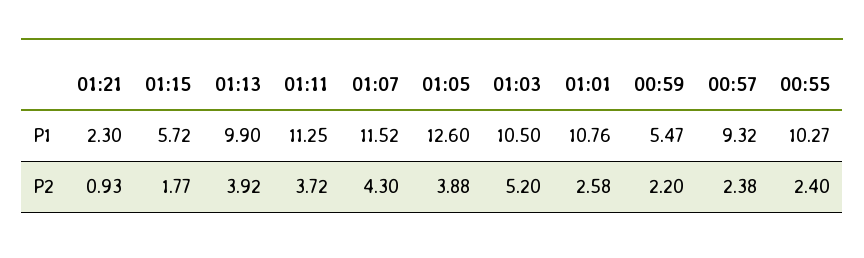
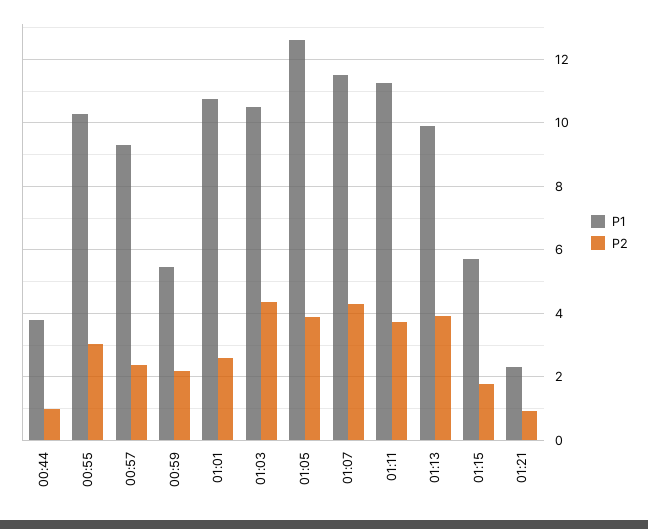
  {
    "P1": {
      "01:21": 2.3,
      "01:15": 5.72,
      "01:13": 9.9,
      "01:11": 11.25,
      "01:07": 11.52,
      "01:05": 12.6,
      "01:03": 10.5,
      "01:01": 10.76,
      "00:59": 5.47,
      "00:57": 9.32,
-     "00:55": 10.27
+     "00:55": 10.27,
+     "00:44": 3.8
    },
    "P2": {
      "01:21": 0.93,
      "01:15": 1.77,
      "01:13": 3.92,
      "01:11": 3.72,
      "01:07": 4.3,
      "01:05": 3.88,
-     "01:03": 5.2,
+     "01:03": 4.4,
      "01:01": 2.58,
      "00:59": 2.2,
      "00:57": 2.38,
-     "00:55": 2.4
+     "00:55": 3,
+     "00:44": 1
    }
  }

